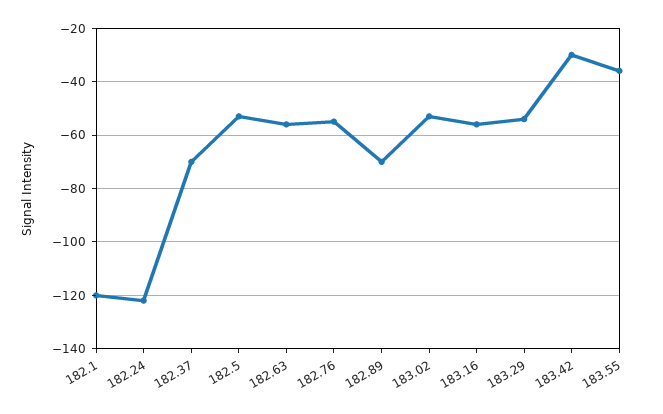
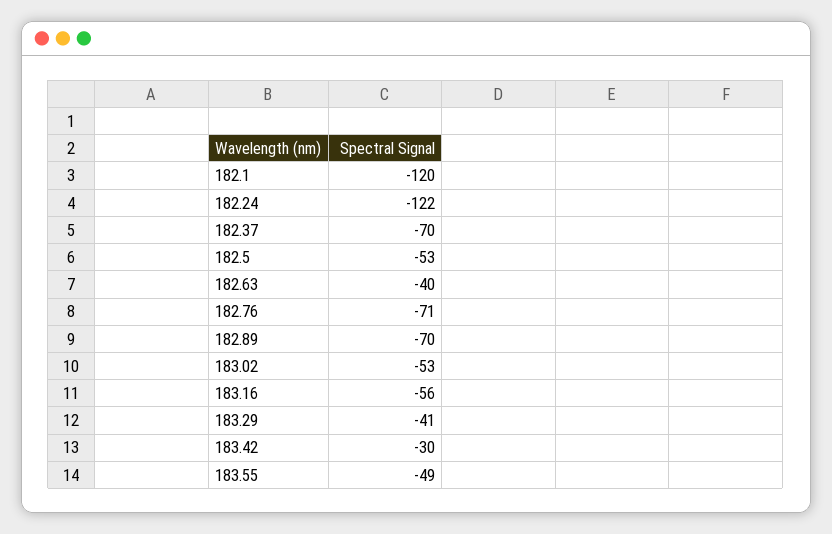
  {
    "182.1": -120,
    "182.24": -122,
    "182.37": -70,
    "182.5": -53,
-   "182.63": -55,
+   "182.63": -40,
-   "182.76": -55,
+   "182.76": -71,
    "182.89": -70,
    "183.02": -53,
    "183.16": -56,
-   "183.29": -55,
+   "183.29": -41,
    "183.42": -30,
-   "183.55": -35
+   "183.55": -49
  }

